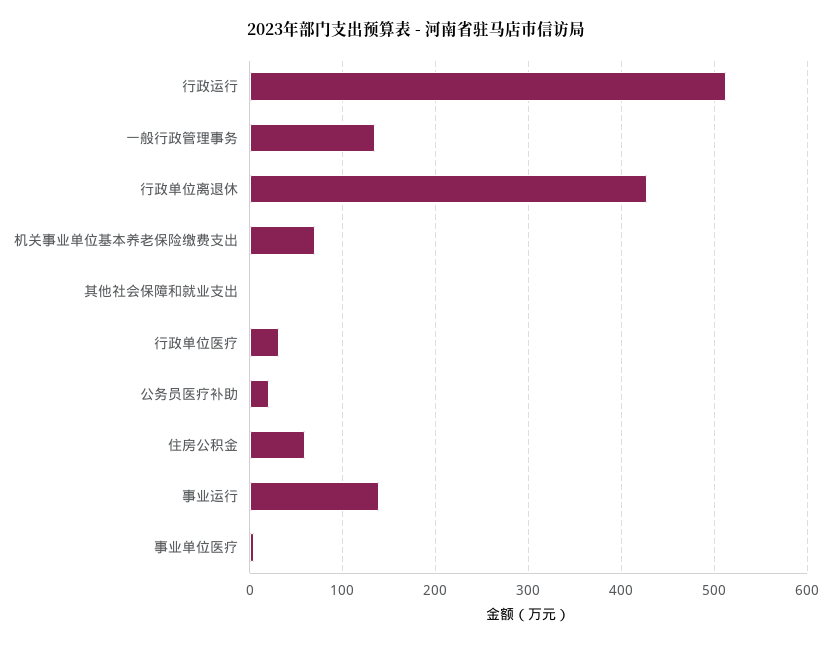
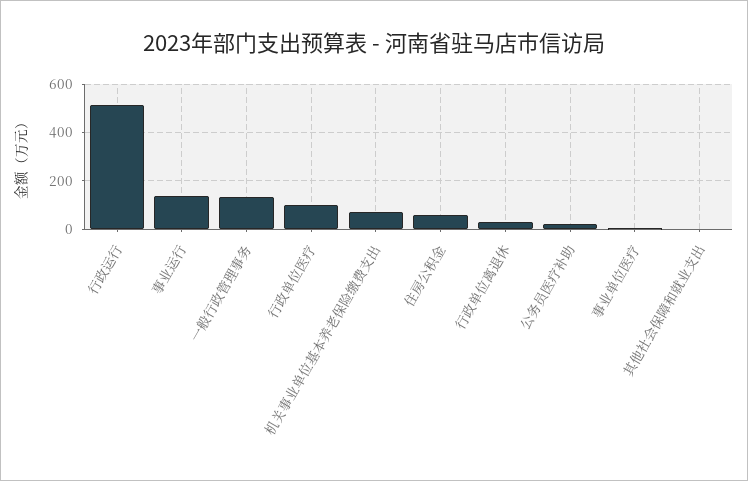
  {
    "行政运行": 510,
    "一般行政管理事务": 130,
-   "行政单位离退休": 430,
+   "行政单位离退休": 25,
    "机关事业单位基本养老保险缴费支出": 70,
    "其他社会保障和就业支出": 0,
-   "行政单位医疗": 30,
+   "行政单位医疗": 100,
    "公务员医疗补助": 20,
    "住房公积金": 60,
    "事业运行": 140,
    "事业单位医疗": 0
  }

